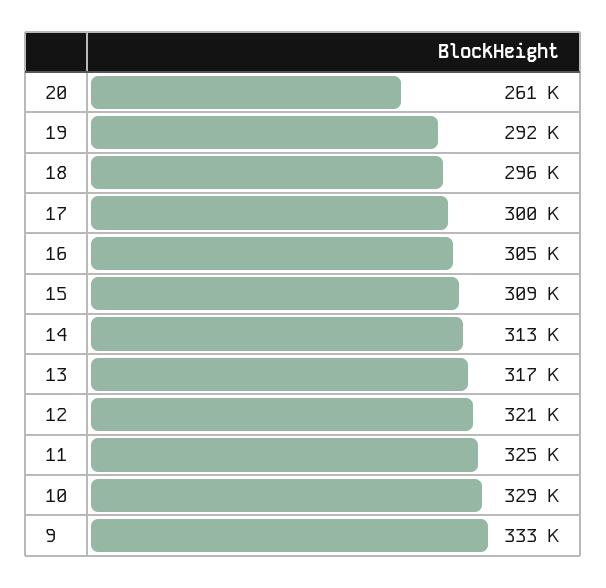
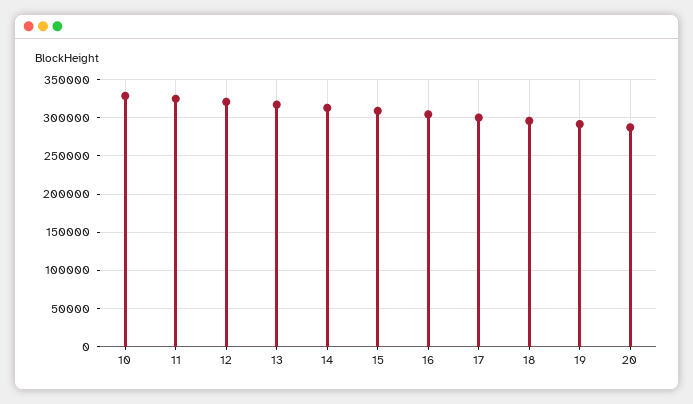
  {
-   "20": 261000,
+   "20": 290000,
    "19": 292000,
    "18": 296000,
    "17": 300000,
    "16": 305000,
    "15": 309000,
    "14": 313000,
    "13": 317000,
    "12": 321000,
    "11": 325000,
-   "10": 329000,
+   "10": 329000
-   "9": 333000
  }

